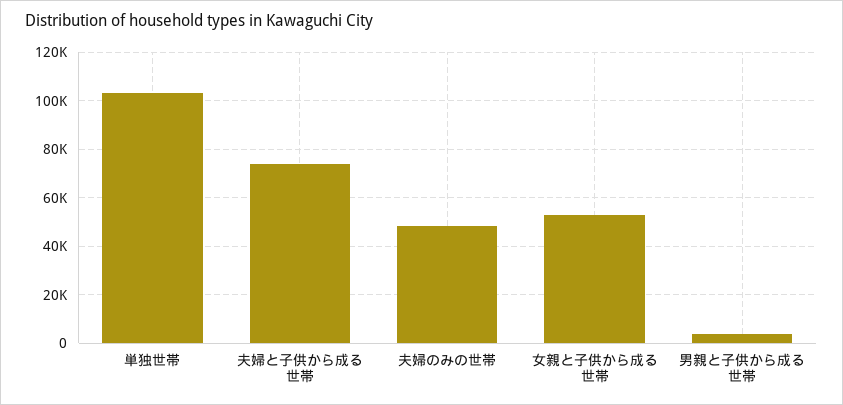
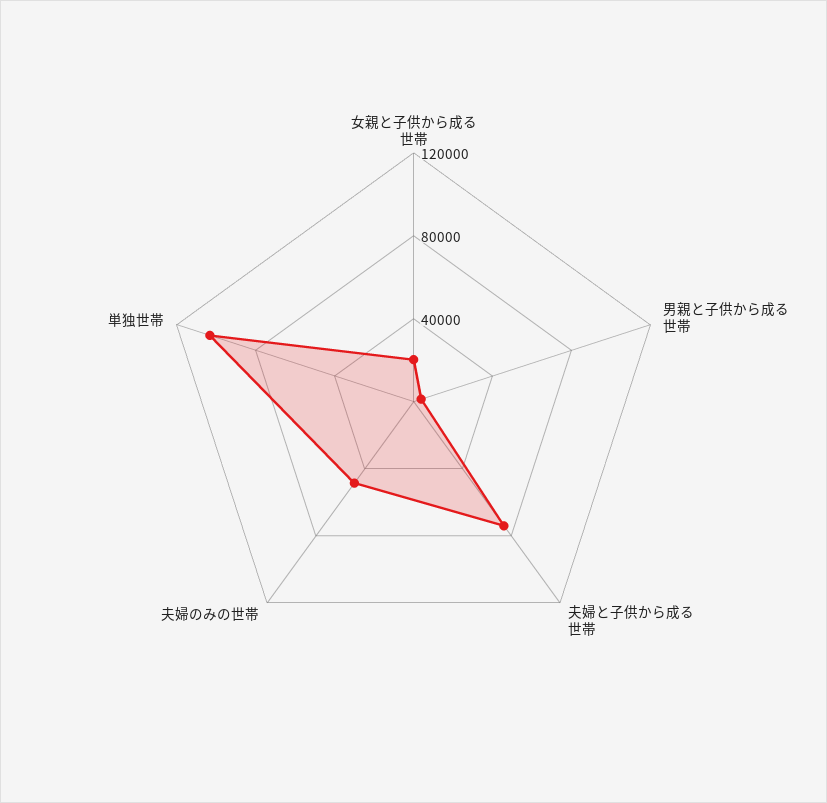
  {
    "単独世帯": 102500,
    "夫婦と子供から成る世帯": 75000,
    "夫婦のみの世帯": 47500,
-   "女親と子供から成る世帯": 52500,
+   "女親と子供から成る世帯": 20000,
    "男親と子供から成る世帯": 5000
  }

